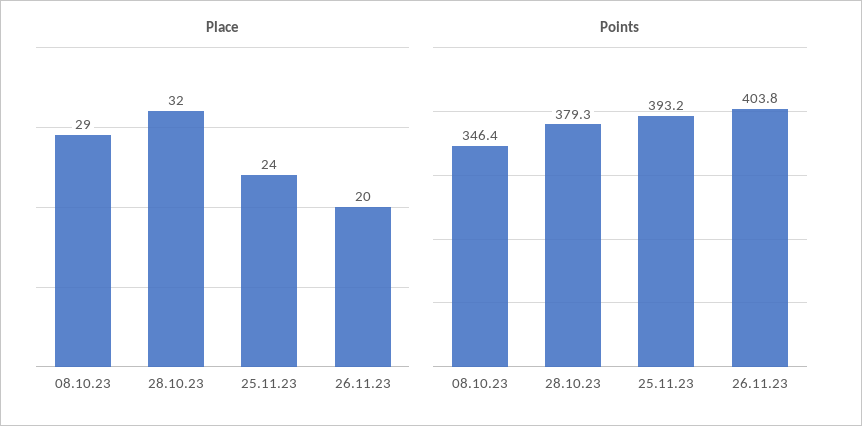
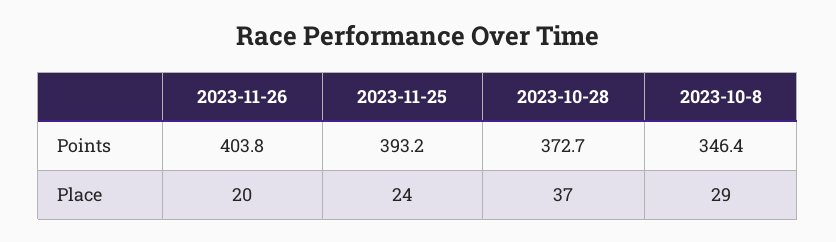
  {
    "Place": {
      "08.10.23": 29,
-     "28.10.23": 32,
+     "28.10.23": 37,
      "25.11.23": 24,
      "26.11.23": 20
    },
    "Points": {
      "08.10.23": 346.4,
-     "28.10.23": 379.3,
+     "28.10.23": 372.7,
      "25.11.23": 393.2,
      "26.11.23": 403.8
    }
  }

